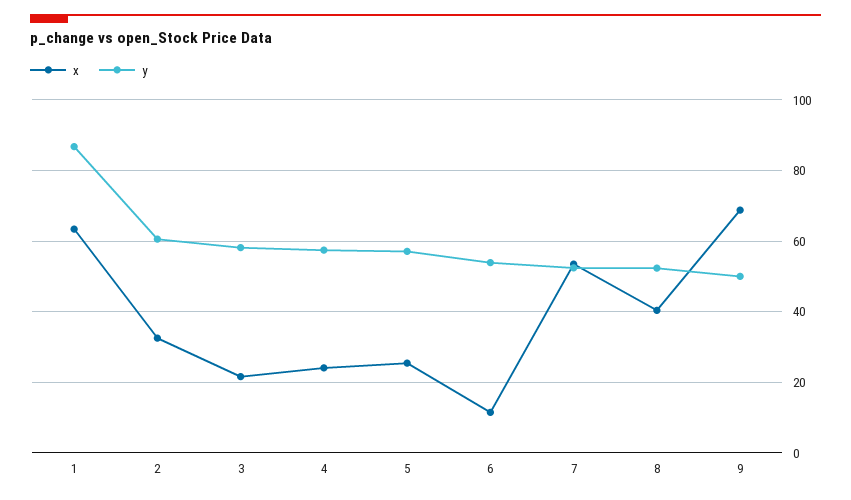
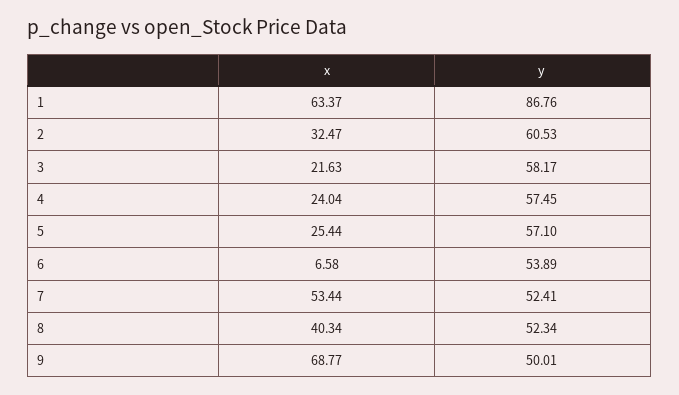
  {
    "x": {
      "1": 63.37,
      "2": 32.47,
      "3": 21.63,
      "4": 24.04,
      "5": 25.44,
-     "6": 12,
+     "6": 6.58,
      "7": 53.44,
      "8": 40.34,
      "9": 68.77
    },
    "y": {
      "1": 86.76,
      "2": 60.53,
      "3": 58.17,
      "4": 57.45,
      "5": 57.1,
      "6": 53.89,
      "7": 52.41,
      "8": 52.34,
      "9": 50.01
    }
  }

